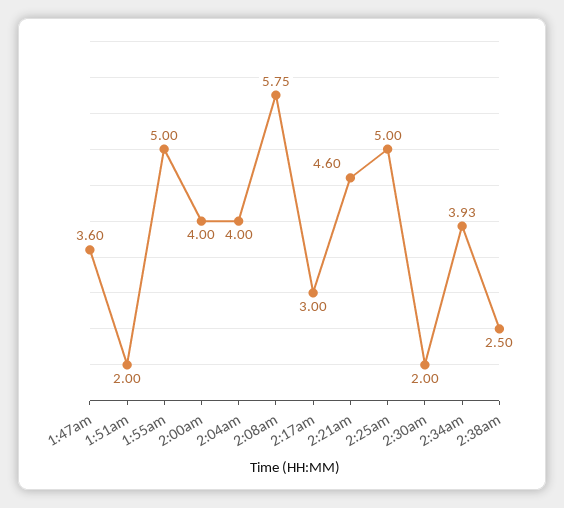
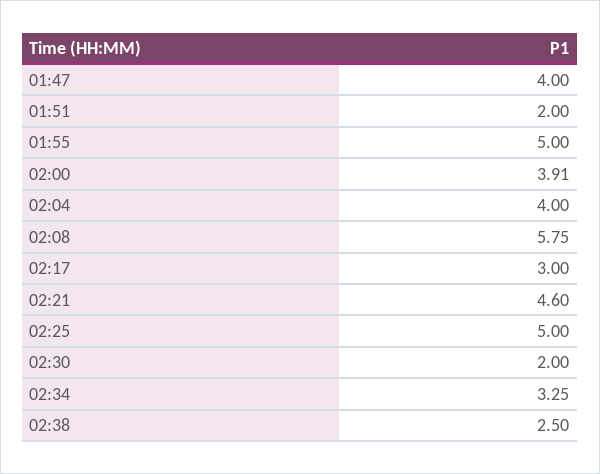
  {
-   "1:47am": 3.6,
+   "1:47am": 4,
    "1:51am": 2,
    "1:55am": 5,
-   "2:00am": 4,
+   "2:00am": 3.91,
    "2:04am": 4,
    "2:08am": 5.75,
    "2:17am": 3,
    "2:21am": 4.6,
    "2:25am": 5,
    "2:30am": 2,
-   "2:34am": 3.93,
+   "2:34am": 3.25,
    "2:38am": 2.5
  }

